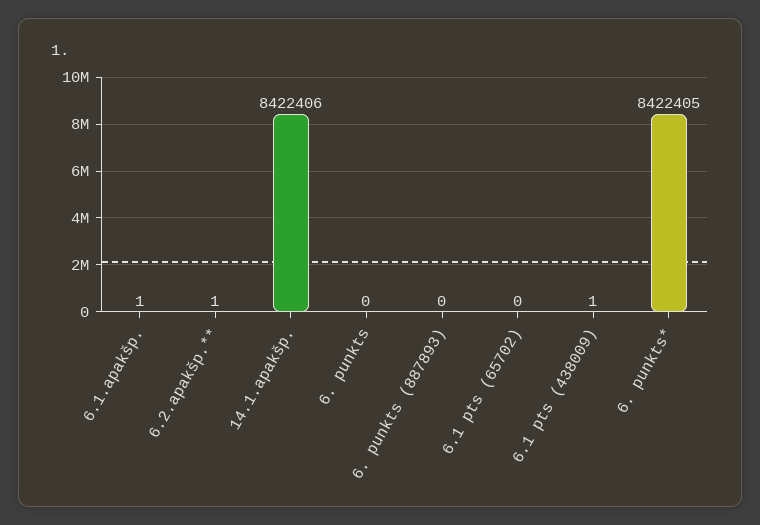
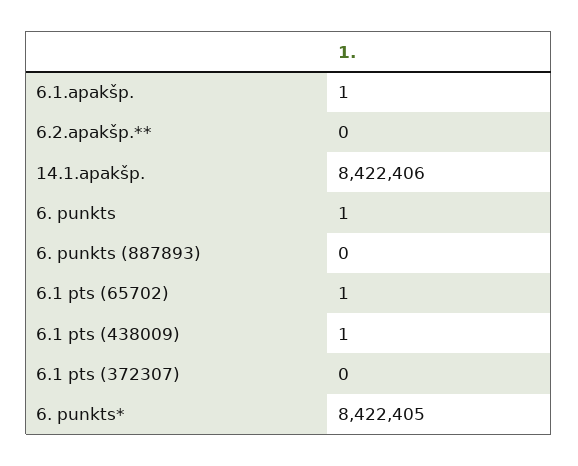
  {
    "6.1.apakšp.": 1,
-   "6.2.apakšp.**": 1,
+   "6.2.apakšp.**": 0,
    "14.1.apakšp.": 8422406,
-   "6. punkts": 0,
+   "6. punkts": 1,
    "6. punkts (887893)": 0,
-   "6.1 pts (65702)": 0,
+   "6.1 pts (65702)": 1,
    "6.1 pts (438009)": 1,
-   "6. punkts*": 8422405
+   "6. punkts*": 8422405,
+   "6.1 pts (372307)": 0
  }

